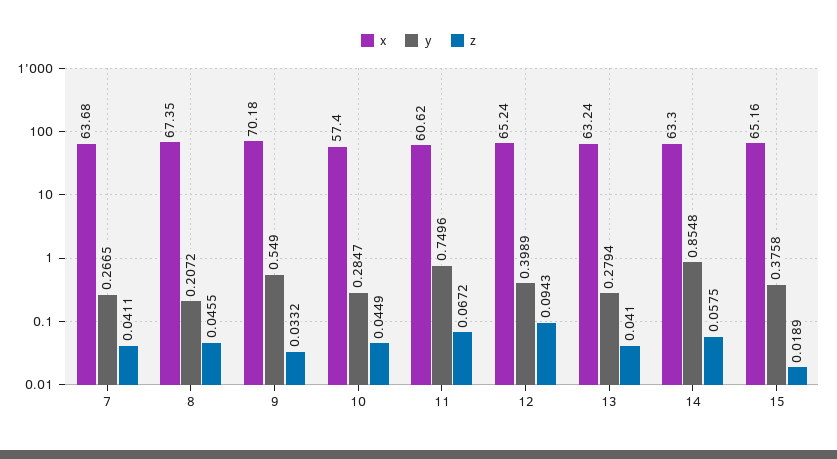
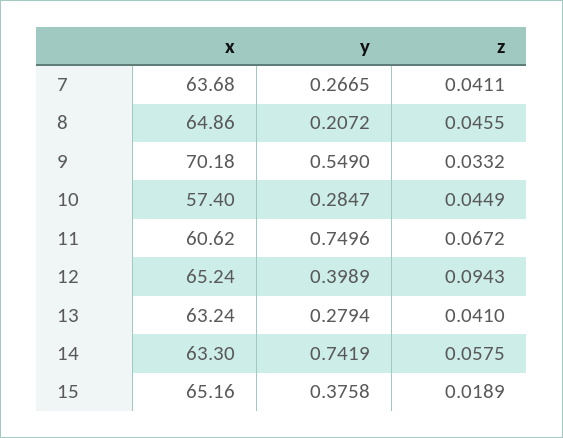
  {
    "x": {
      "7": 63.68,
-     "8": 67.35,
+     "8": 64.86,
      "9": 70.18,
      "10": 57.4,
      "11": 60.62,
      "12": 65.24,
      "13": 63.24,
      "14": 63.3,
      "15": 65.16
    },
    "y": {
      "7": 0.2665,
      "8": 0.2072,
      "9": 0.549,
      "10": 0.2847,
      "11": 0.7496,
      "12": 0.3989,
      "13": 0.2794,
-     "14": 0.8548,
+     "14": 0.7419,
      "15": 0.3758
    },
    "z": {
      "7": 0.0411,
      "8": 0.0455,
      "9": 0.0332,
      "10": 0.0449,
      "11": 0.0672,
      "12": 0.0943,
      "13": 0.041,
      "14": 0.0575,
      "15": 0.0189
    }
  }

